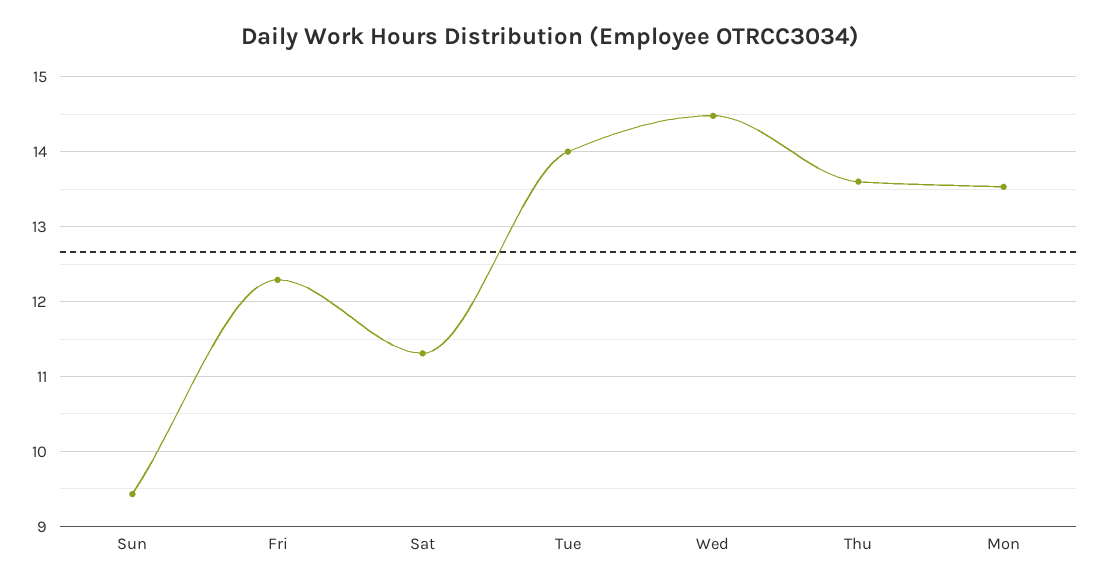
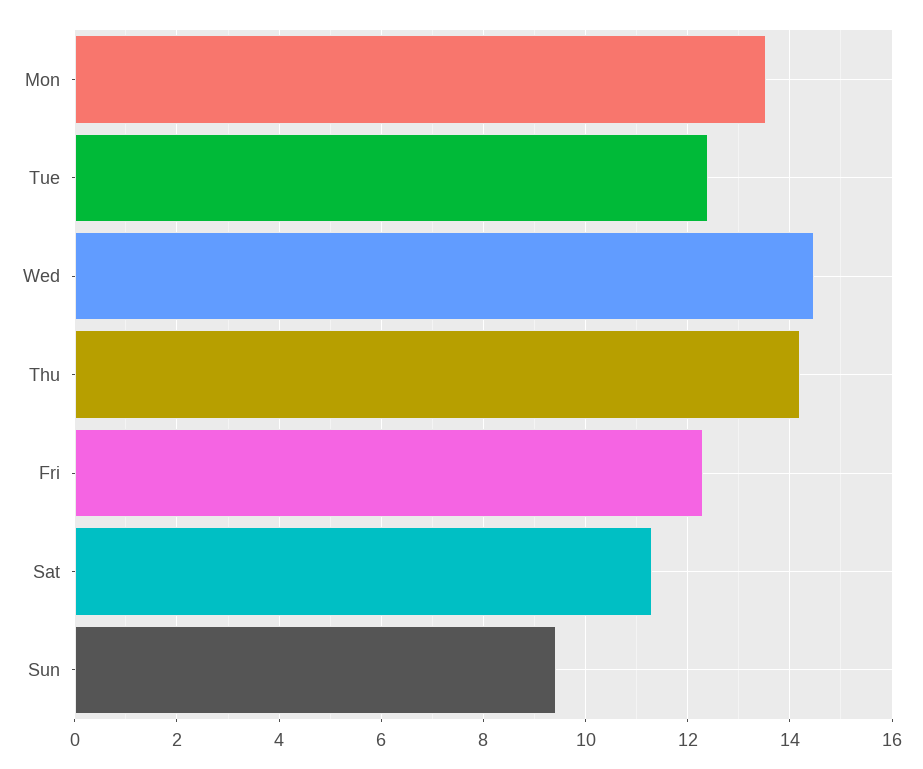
  {
    "Sun": 9.4,
    "Fri": 12.3,
    "Sat": 11.3,
-   "Tue": 14,
+   "Tue": 12.4,
    "Wed": 14.5,
-   "Thu": 13.6,
+   "Thu": 14.2,
    "Mon": 13.5
  }

